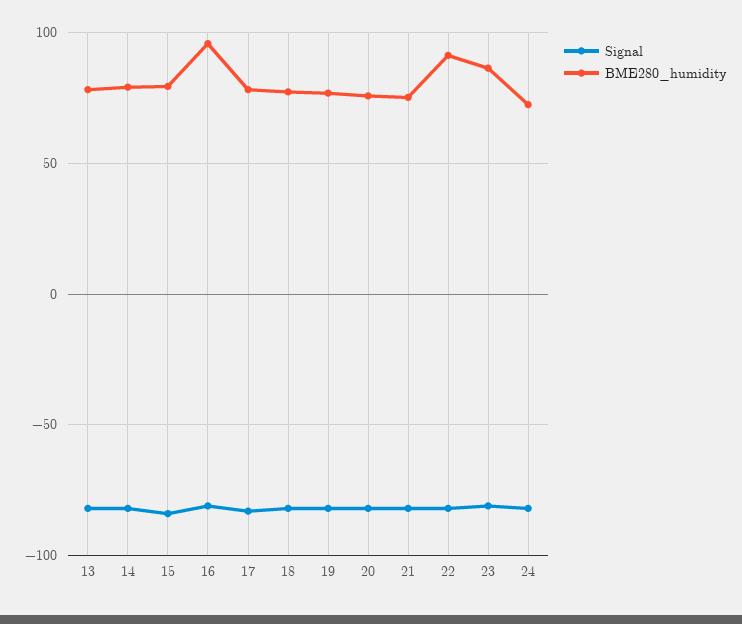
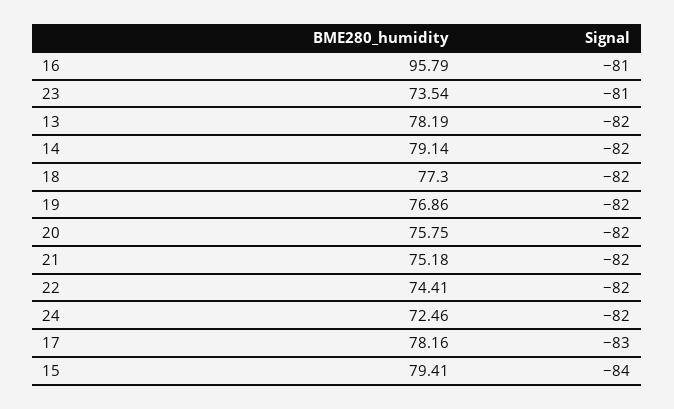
  {
    "Signal": {
      "13": -82,
      "14": -82,
      "15": -84,
      "16": -81,
      "17": -83,
      "18": -82,
      "19": -82,
      "20": -82,
      "21": -82,
      "22": -82,
      "23": -81,
      "24": -82
    },
    "BME280_humidity": {
      "13": 78.19,
      "14": 79.14,
      "15": 79.41,
      "16": 95.79,
      "17": 78.16,
      "18": 77.3,
      "19": 76.86,
      "20": 75.75,
      "21": 75.18,
-     "22": 90,
+     "22": 74.41,
-     "23": 85,
+     "23": 73.54,
      "24": 72.46
    }
  }

